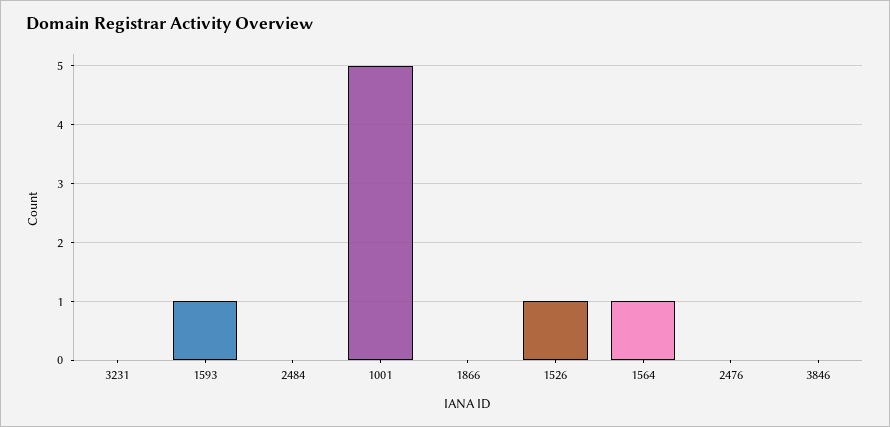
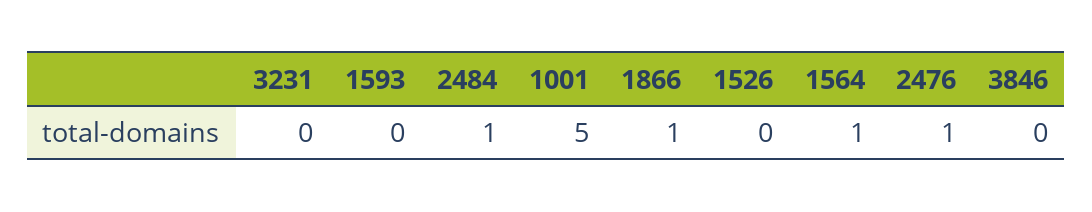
  {
    "3231": 0,
-   "1593": 1,
+   "1593": 0,
-   "2484": 0,
+   "2484": 1,
    "1001": 5,
-   "1866": 0,
+   "1866": 1,
-   "1526": 1,
+   "1526": 0,
    "1564": 1,
-   "2476": 0,
+   "2476": 1,
    "3846": 0
  }

